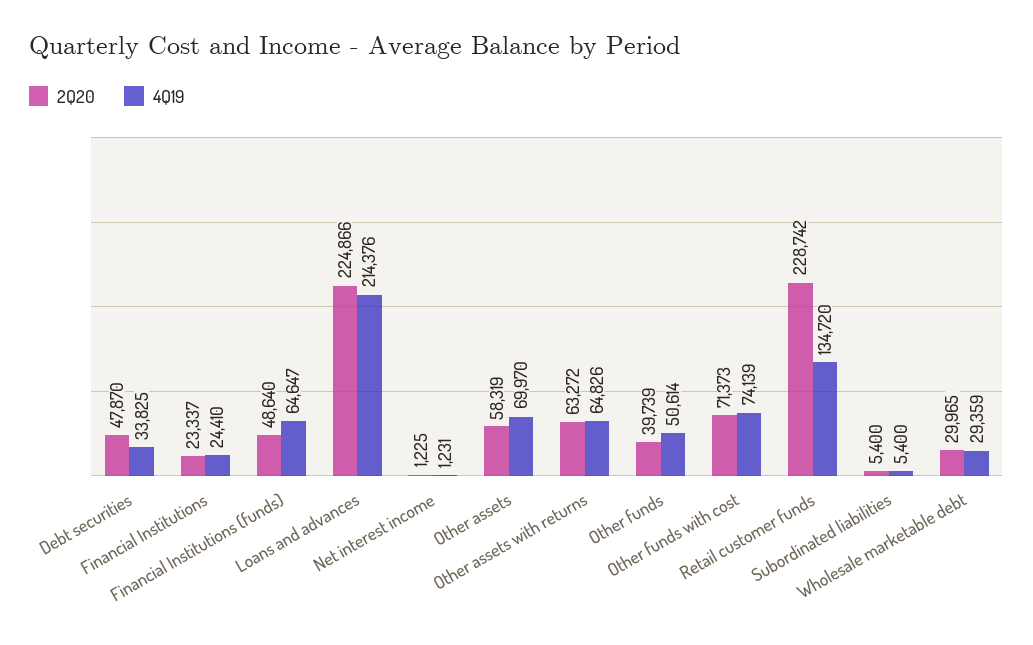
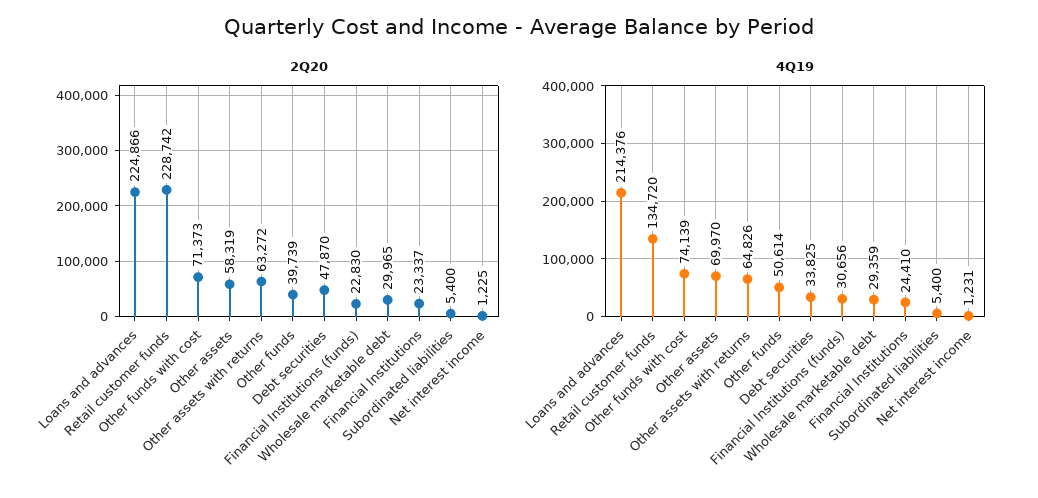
  {
    "2Q20": {
      "Debt securities": 47870,
      "Financial Institutions": 23337,
-     "Financial Institutions (funds)": 48640,
+     "Financial Institutions (funds)": 22830,
      "Loans and advances": 224866,
      "Net interest income": 1225,
      "Other assets": 58319,
      "Other assets with returns": 63272,
      "Other funds": 39739,
      "Other funds with cost": 71373,
      "Retail customer funds": 228742,
      "Subordinated liabilities": 5400,
      "Wholesale marketable debt": 29965
    },
    "4Q19": {
      "Debt securities": 33825,
      "Financial Institutions": 24410,
-     "Financial Institutions (funds)": 64647,
+     "Financial Institutions (funds)": 30656,
      "Loans and advances": 214376,
      "Net interest income": 1231,
      "Other assets": 69970,
      "Other assets with returns": 64826,
      "Other funds": 50614,
      "Other funds with cost": 74139,
      "Retail customer funds": 134720,
      "Subordinated liabilities": 5400,
      "Wholesale marketable debt": 29359
    }
  }

